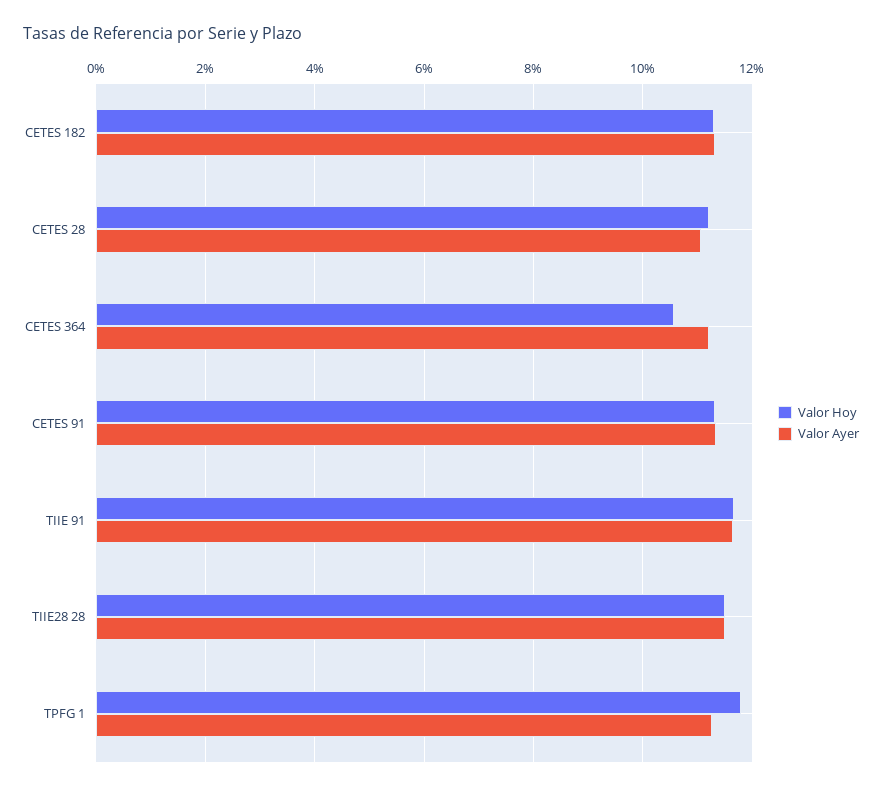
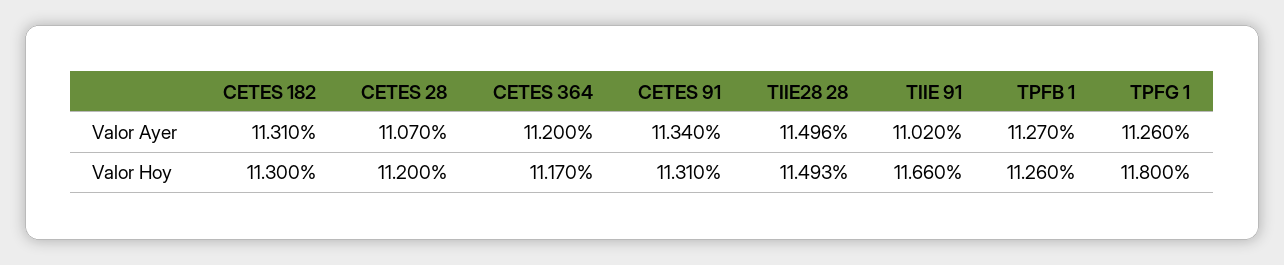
  {
    "Valor Hoy": {
      "CETES 182": 11.3,
      "CETES 28": 11.2,
-     "CETES 364": 10.6,
+     "CETES 364": 11.17,
      "CETES 91": 11.31,
      "TIIE 91": 11.66,
      "TIIE28 28": 11.493,
-     "TPFG 1": 11.8
+     "TPFG 1": 11.8,
+     "TPFB 1": 11.26
    },
    "Valor Ayer": {
      "CETES 182": 11.31,
      "CETES 28": 11.07,
      "CETES 364": 11.2,
      "CETES 91": 11.34,
-     "TIIE 91": 11.6,
+     "TIIE 91": 11.02,
      "TIIE28 28": 11.496,
-     "TPFG 1": 11.26
+     "TPFG 1": 11.26,
+     "TPFB 1": 11.27
    }
  }

